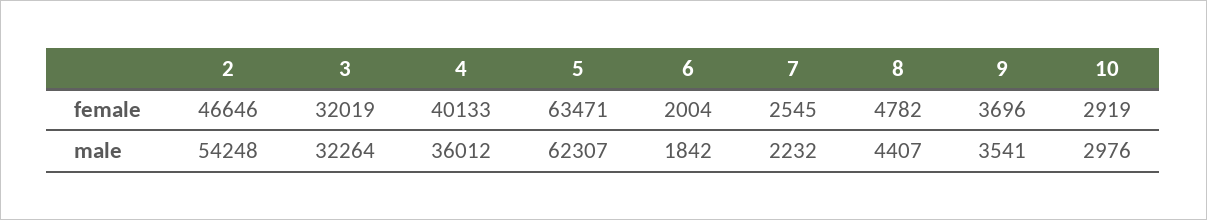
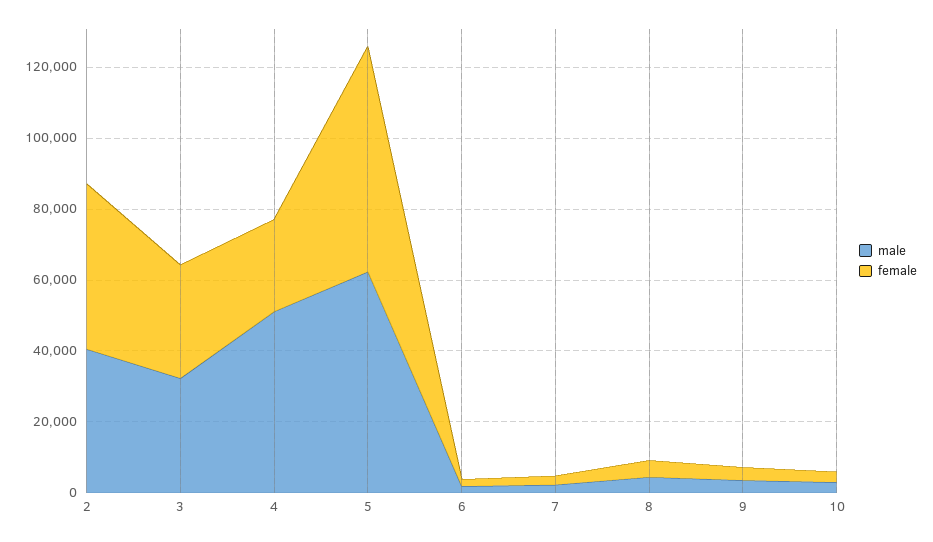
  {
    "female": {
      "2": 46646,
      "3": 32019,
-     "4": 40133,
+     "4": 25000,
      "5": 63471,
      "6": 2004,
      "7": 2545,
      "8": 4782,
      "9": 3696,
      "10": 2919
    },
    "male": {
-     "2": 54248,
+     "2": 40000,
      "3": 32264,
-     "4": 36012,
+     "4": 50000,
      "5": 62307,
      "6": 1842,
      "7": 2232,
      "8": 4407,
      "9": 3541,
      "10": 2976
    }
  }

